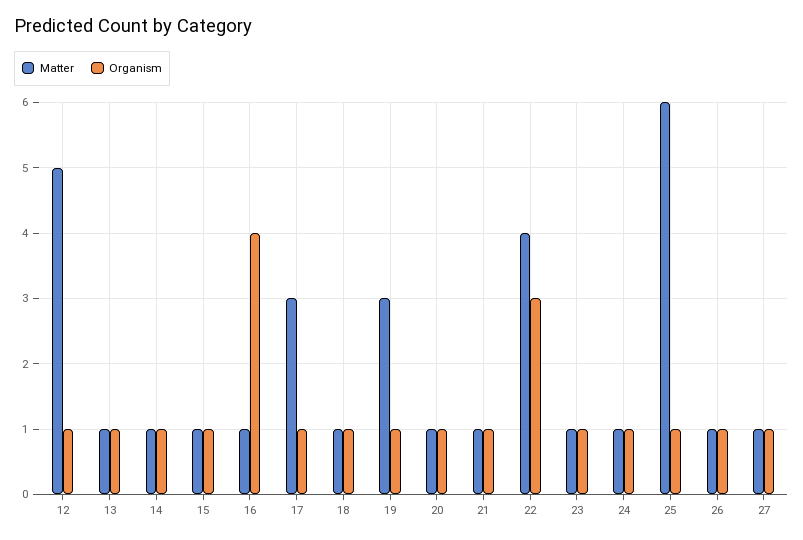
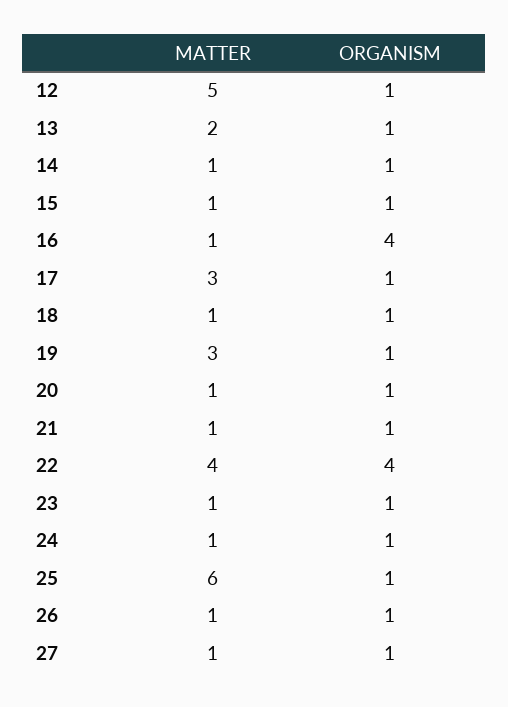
  {
    "Matter": {
      "12": 5,
-     "13": 1,
+     "13": 2,
      "14": 1,
      "15": 1,
      "16": 1,
      "17": 3,
      "18": 1,
      "19": 3,
      "20": 1,
      "21": 1,
      "22": 4,
      "23": 1,
      "24": 1,
      "25": 6,
      "26": 1,
      "27": 1
    },
    "Organism": {
      "12": 1,
      "13": 1,
      "14": 1,
      "15": 1,
      "16": 4,
      "17": 1,
      "18": 1,
      "19": 1,
      "20": 1,
      "21": 1,
-     "22": 3,
+     "22": 4,
      "23": 1,
      "24": 1,
      "25": 1,
      "26": 1,
      "27": 1
    }
  }

